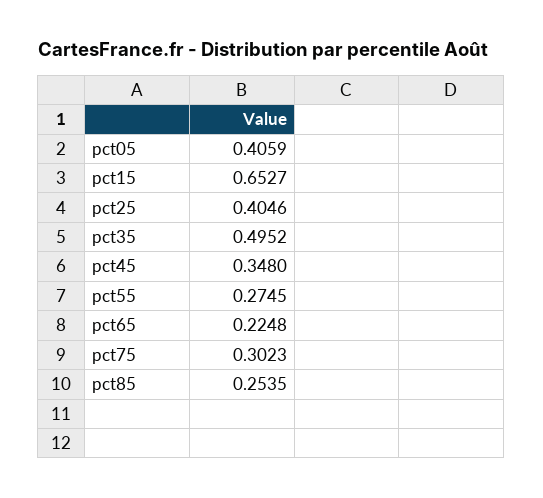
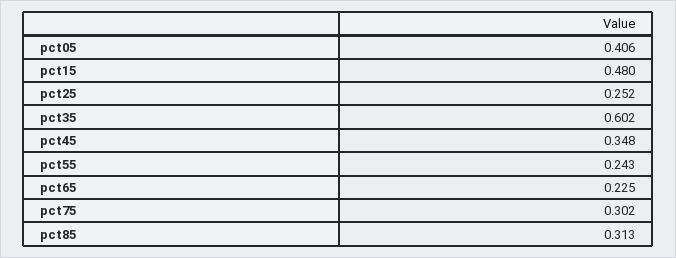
  {
    "pct05": 0.4059,
-   "pct15": 0.6527,
+   "pct15": 0.48,
-   "pct25": 0.4046,
+   "pct25": 0.252,
-   "pct35": 0.4952,
+   "pct35": 0.602,
    "pct45": 0.348,
-   "pct55": 0.2745,
+   "pct55": 0.243,
    "pct65": 0.2248,
    "pct75": 0.3023,
-   "pct85": 0.2535
+   "pct85": 0.313
  }

